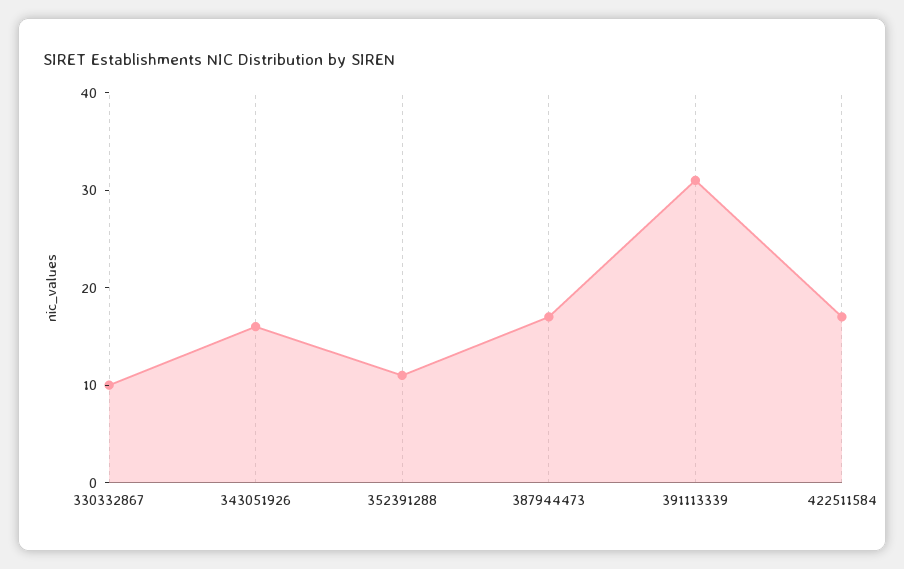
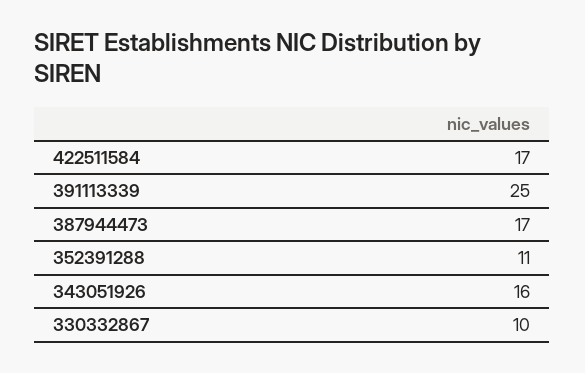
  {
    "330332867": 10,
    "343051926": 16,
    "352391288": 11,
    "387944473": 17,
-   "391113339": 31,
+   "391113339": 25,
    "422511584": 17
  }

